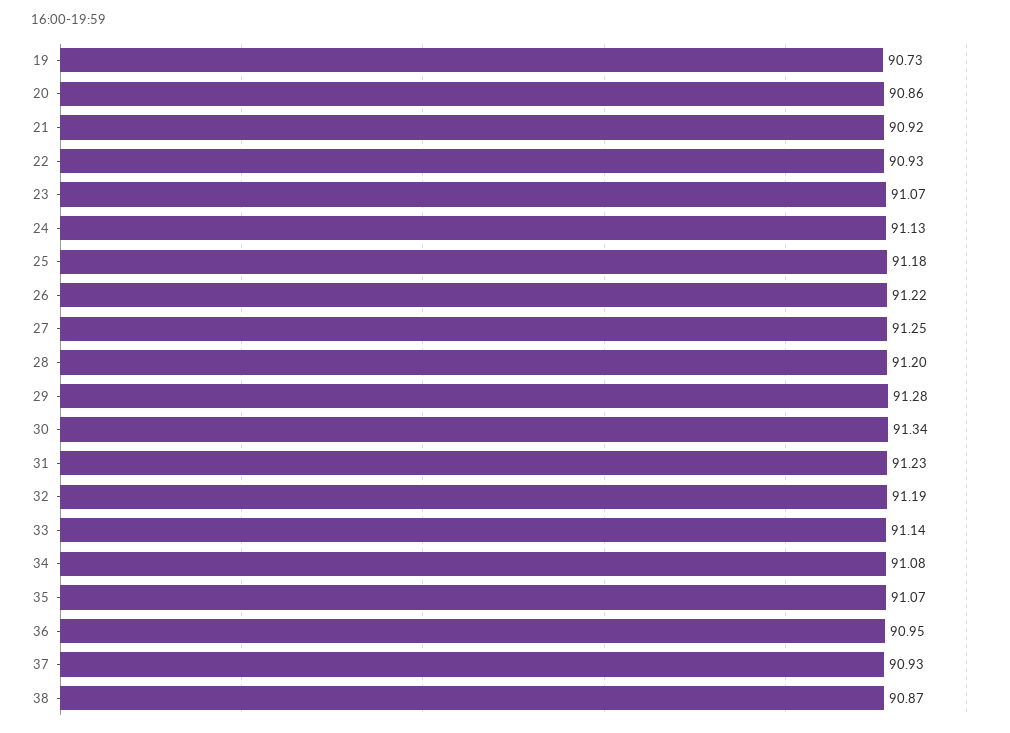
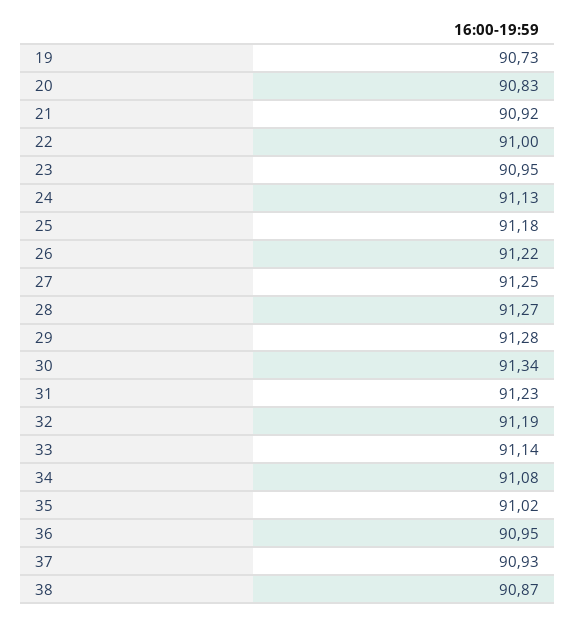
  {
    "19": 90.73,
-   "20": 90.86,
+   "20": 90.83,
    "21": 90.92,
-   "22": 90.93,
+   "22": 91,
-   "23": 91.07,
+   "23": 90.95,
    "24": 91.13,
    "25": 91.18,
    "26": 91.22,
    "27": 91.25,
-   "28": 91.2,
+   "28": 91.27,
    "29": 91.28,
    "30": 91.34,
    "31": 91.23,
    "32": 91.19,
    "33": 91.14,
    "34": 91.08,
-   "35": 91.07,
+   "35": 91.02,
    "36": 90.95,
    "37": 90.93,
    "38": 90.87
  }

